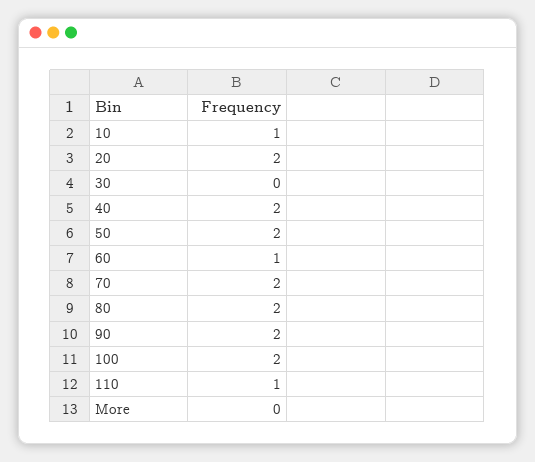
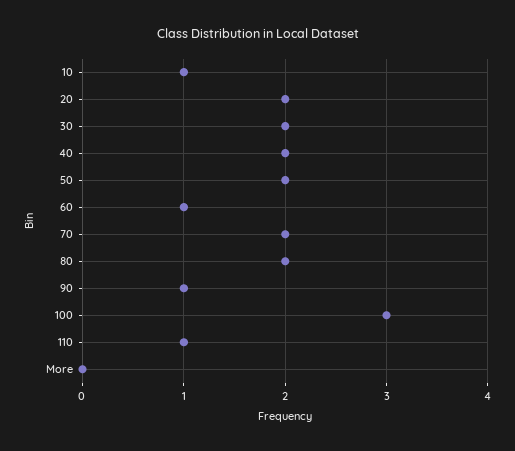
  {
    "10": 1,
    "20": 2,
-   "30": 0,
+   "30": 2,
    "40": 2,
    "50": 2,
    "60": 1,
    "70": 2,
    "80": 2,
-   "90": 2,
+   "90": 1,
-   "100": 2,
+   "100": 3,
    "110": 1,
    "More": 0
  }

